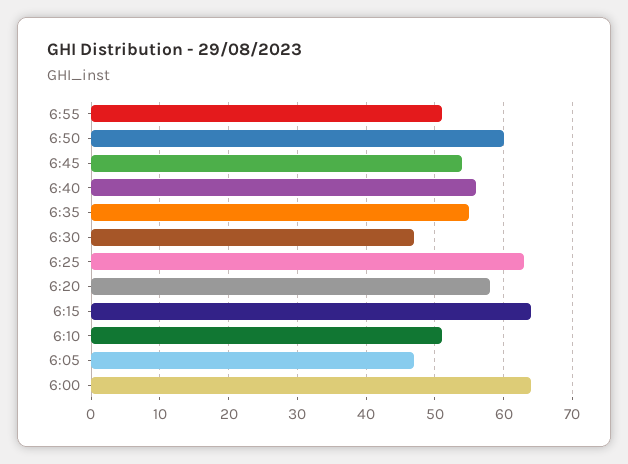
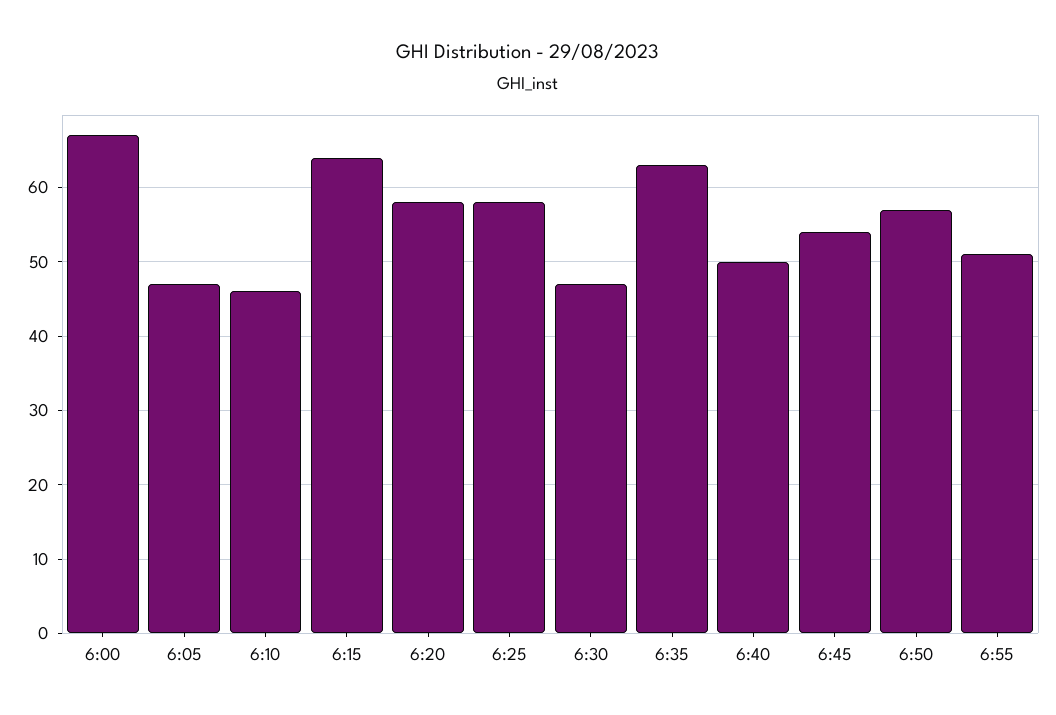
  {
    "6:55": 51,
-   "6:50": 60,
+   "6:50": 57,
    "6:45": 54,
-   "6:40": 56,
+   "6:40": 50,
-   "6:35": 55,
+   "6:35": 63,
    "6:30": 47,
-   "6:25": 63,
+   "6:25": 58,
    "6:20": 58,
    "6:15": 64,
-   "6:10": 51,
+   "6:10": 46,
    "6:05": 47,
-   "6:00": 64
+   "6:00": 67
  }

